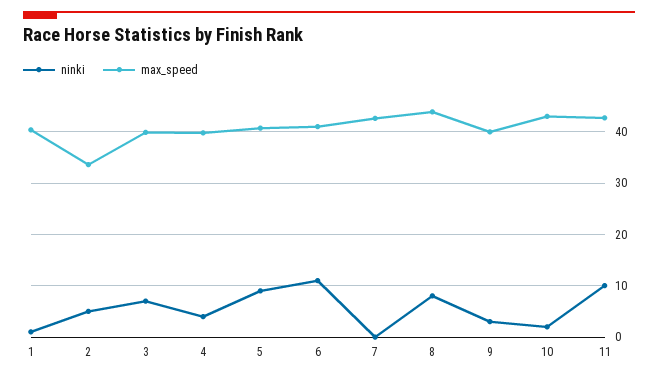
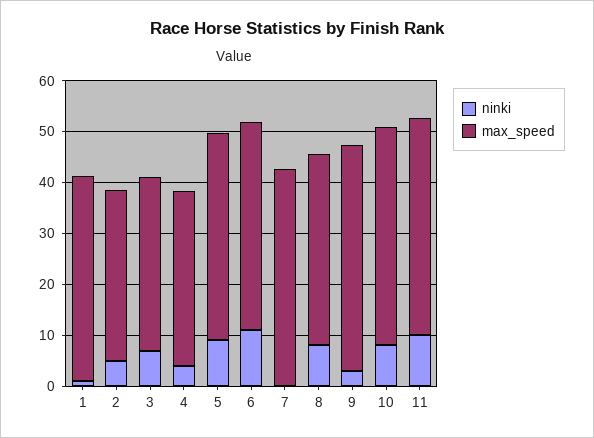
  {
    "ninki": {
      "1": 2,
      "2": 6,
      "3": 8,
      "4": 4,
      "5": 10,
      "6": 12,
      "7": 0,
      "8": 8,
      "9": 4,
-     "10": 2,
+     "10": 8,
      "11": 10
    },
    "max_speed": {
      "1": 40,
      "2": 34,
-     "3": 40,
+     "3": 34,
-     "4": 40,
+     "4": 34,
      "5": 40,
      "6": 42,
      "7": 42,
-     "8": 44,
+     "8": 38,
-     "9": 40,
+     "9": 44,
      "10": 44,
      "11": 42
    }
  }

